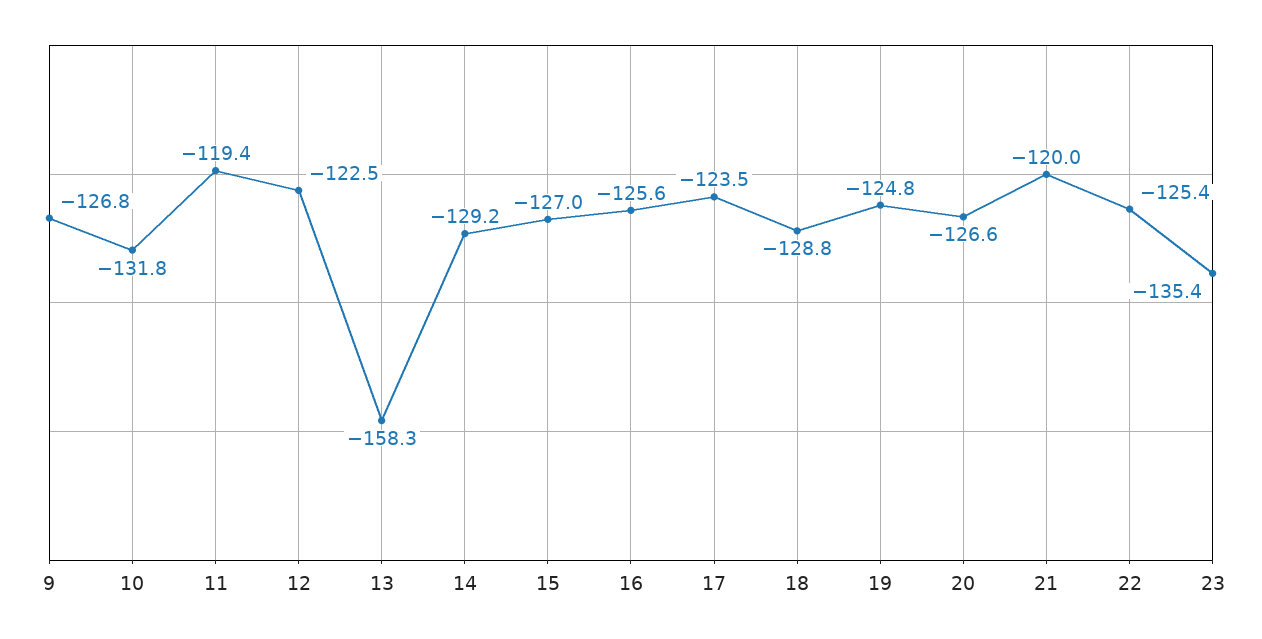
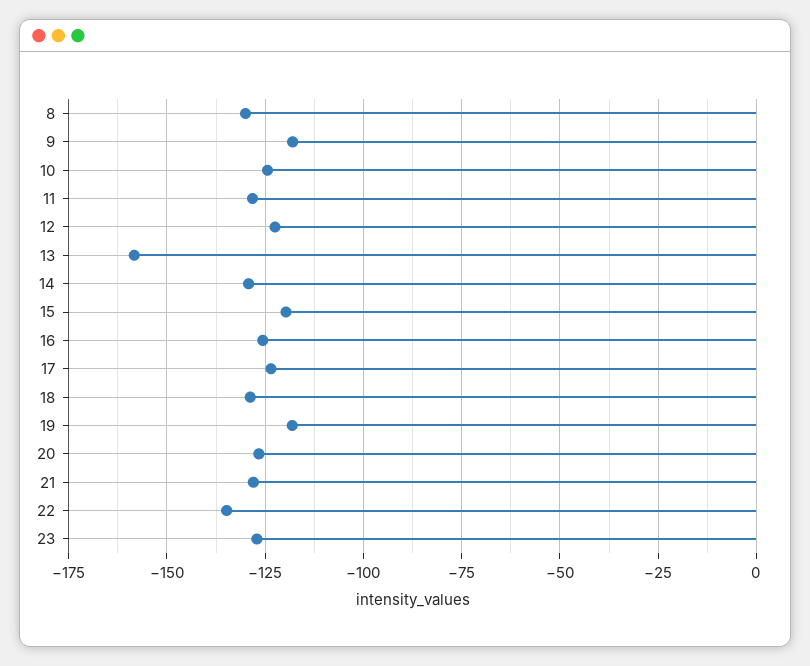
  {
-   "9": -126.8,
+   "9": -117.5,
-   "10": -131.8,
+   "10": -125,
-   "11": -119.4,
+   "11": -127.5,
    "12": -122.5,
    "13": -158.3,
    "14": -129.2,
-   "15": -127,
+   "15": -120,
    "16": -125.6,
    "17": -123.5,
    "18": -128.8,
-   "19": -124.8,
+   "19": -117.5,
    "20": -126.6,
-   "21": -120,
+   "21": -127.5,
-   "22": -125.4,
+   "22": -135,
-   "23": -135.4
+   "23": -127.5,
+   "8": -130
  }

